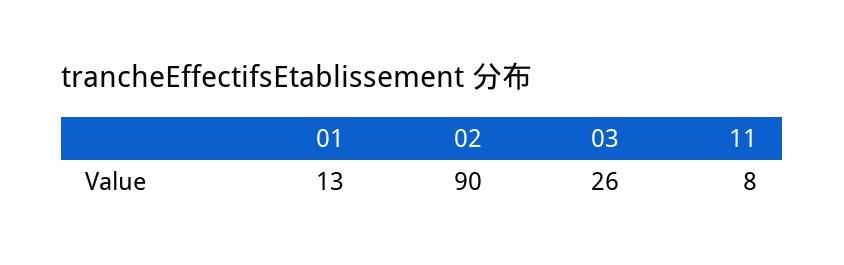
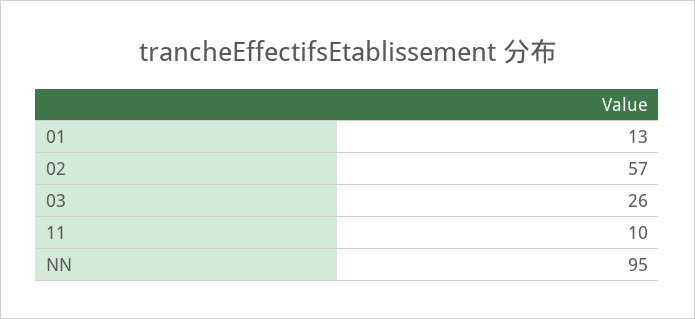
  {
    "01": 13,
-   "02": 90,
+   "02": 57,
    "03": 26,
-   "11": 8
+   "11": 10,
+   "NN": 95
  }

